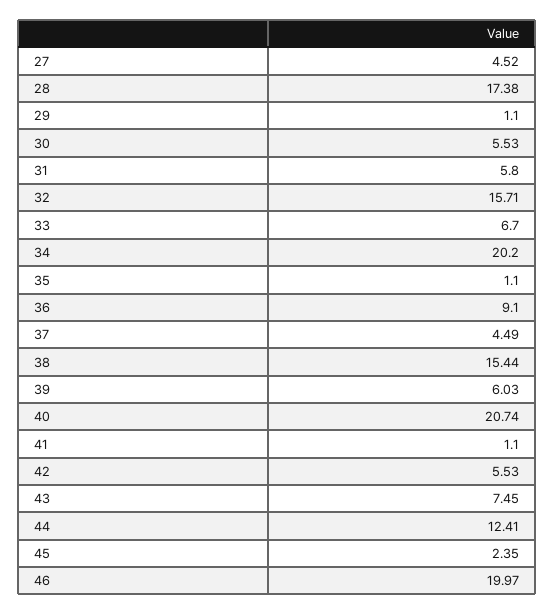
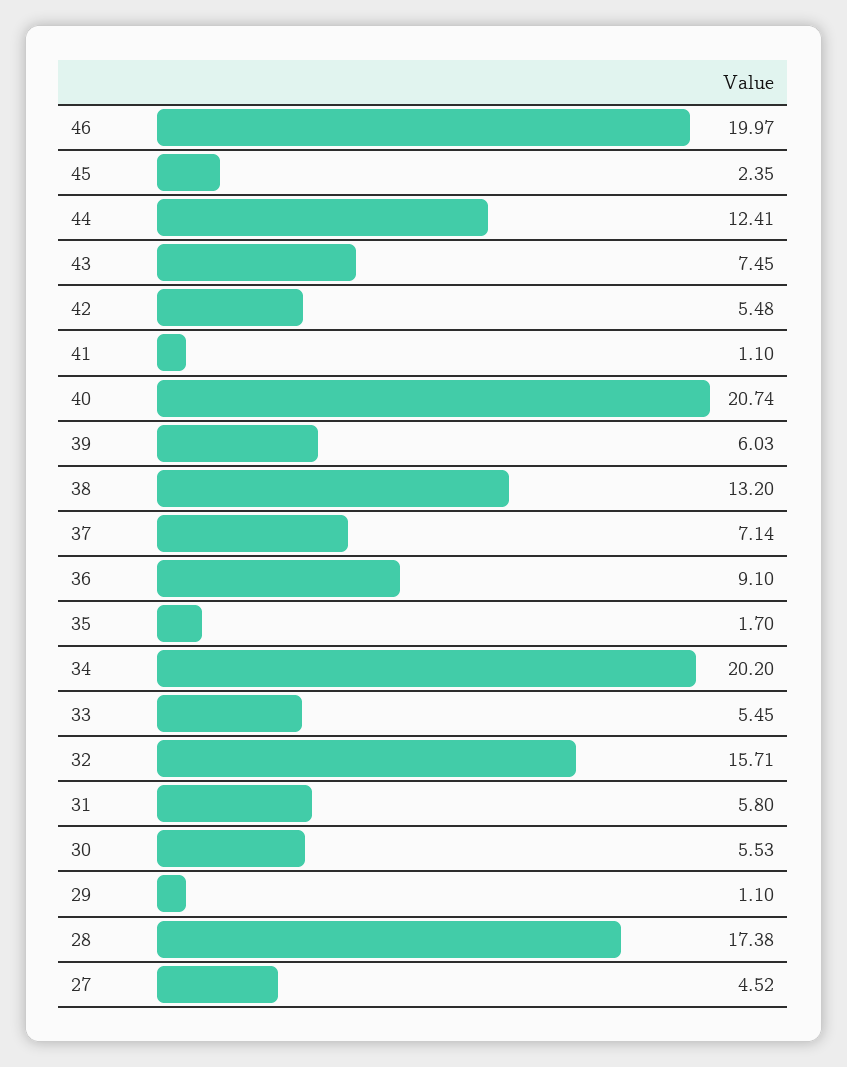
  {
    "27": 4.52,
    "28": 17.38,
    "29": 1.1,
    "30": 5.53,
    "31": 5.8,
    "32": 15.71,
-   "33": 6.7,
+   "33": 5.45,
    "34": 20.2,
-   "35": 1.1,
+   "35": 1.7,
    "36": 9.1,
-   "37": 4.49,
+   "37": 7.14,
-   "38": 15.44,
+   "38": 13.2,
    "39": 6.03,
    "40": 20.74,
    "41": 1.1,
-   "42": 5.53,
+   "42": 5.48,
    "43": 7.45,
    "44": 12.41,
    "45": 2.35,
    "46": 19.97
  }

